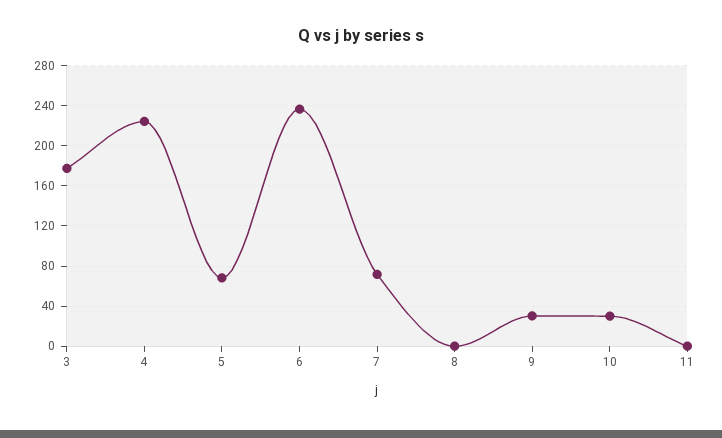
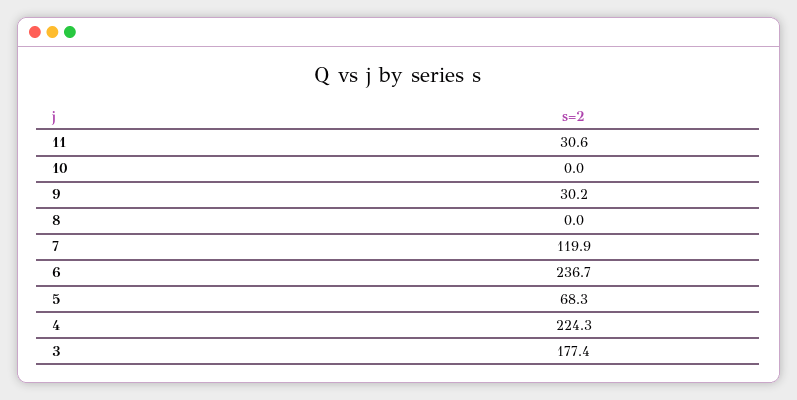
  {
    "3": 177.4,
    "4": 224.3,
    "5": 68.3,
    "6": 236.7,
-   "7": 70,
+   "7": 119.9,
    "8": 0,
    "9": 30.2,
-   "10": 30,
+   "10": 0,
-   "11": 0
+   "11": 30.6
  }

